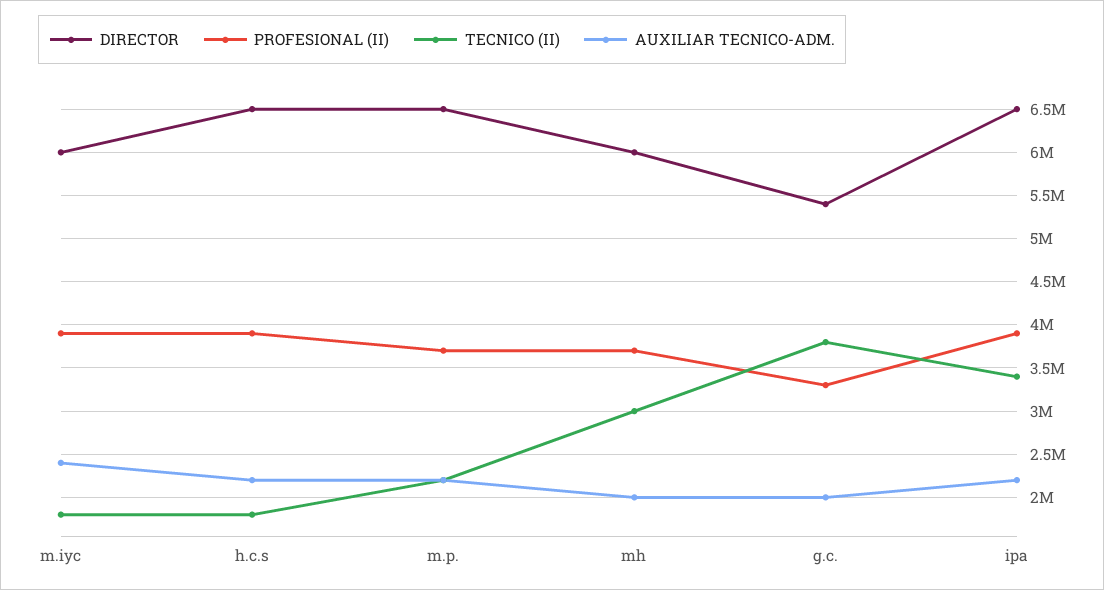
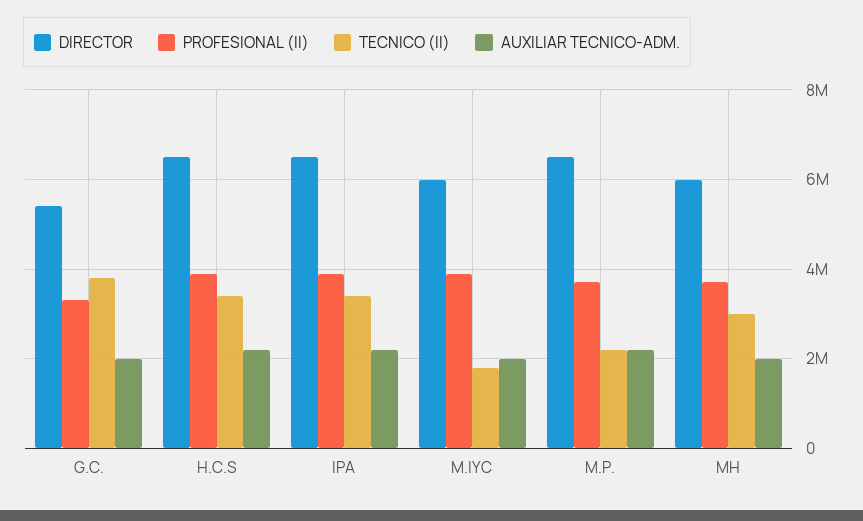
  {
    "DIRECTOR": {
      "m.iyc": 6000000,
      "h.c.s": 6500000,
      "m.p.": 6500000,
      "mh": 6000000,
      "g.c.": 5400000,
      "ipa": 6500000
    },
    "PROFESIONAL (II)": {
      "m.iyc": 3900000,
      "h.c.s": 3900000,
      "m.p.": 3700000,
      "mh": 3700000,
      "g.c.": 3300000,
      "ipa": 3900000
    },
    "TECNICO (II)": {
      "m.iyc": 1800000,
-     "h.c.s": 1800000,
+     "h.c.s": 3400000,
      "m.p.": 2200000,
      "mh": 3000000,
      "g.c.": 3800000,
      "ipa": 3400000
    },
    "AUXILIAR TECNICO-ADM.": {
-     "m.iyc": 2400000,
+     "m.iyc": 2000000,
      "h.c.s": 2200000,
      "m.p.": 2200000,
      "mh": 2000000,
      "g.c.": 2000000,
      "ipa": 2200000
    }
  }

